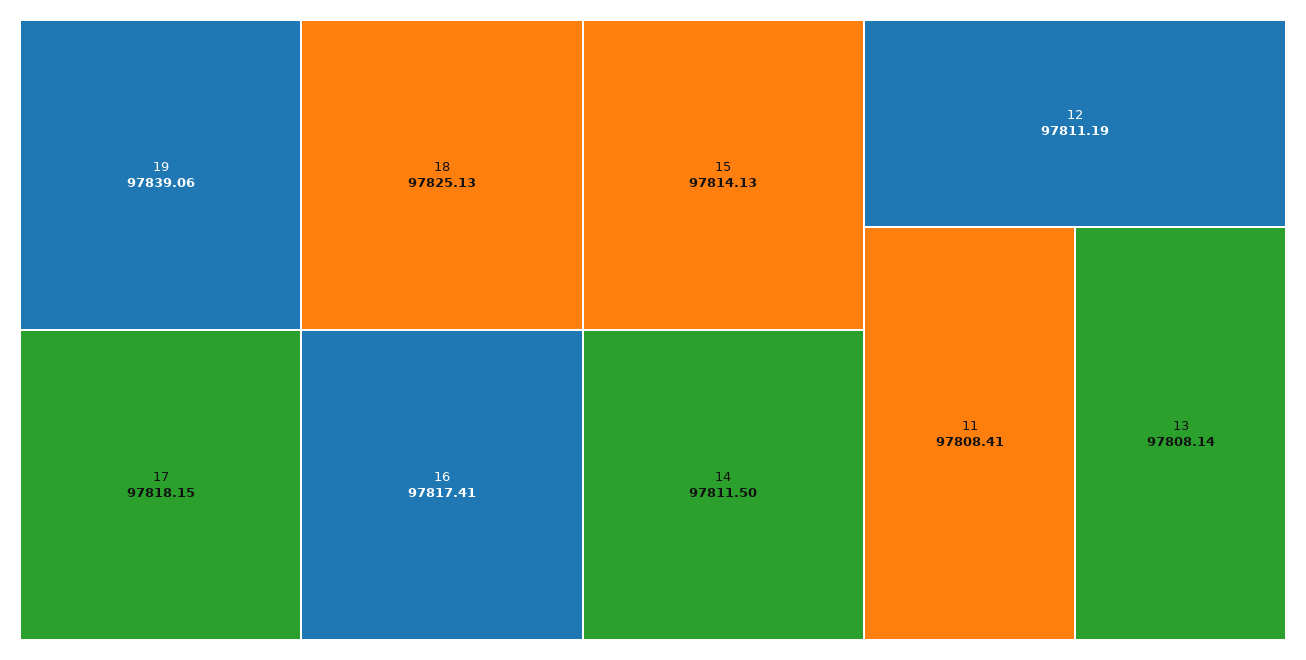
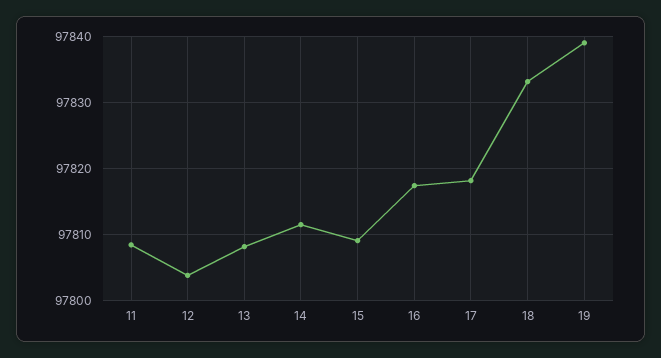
  {
    "19": 97839.06,
-   "18": 97825.13,
+   "18": 97833,
    "17": 97818.15,
    "16": 97817.41,
-   "15": 97814.13,
+   "15": 97809,
    "14": 97811.5,
-   "12": 97811.19,
+   "12": 97804,
    "11": 97808.41,
    "13": 97808.14
  }

